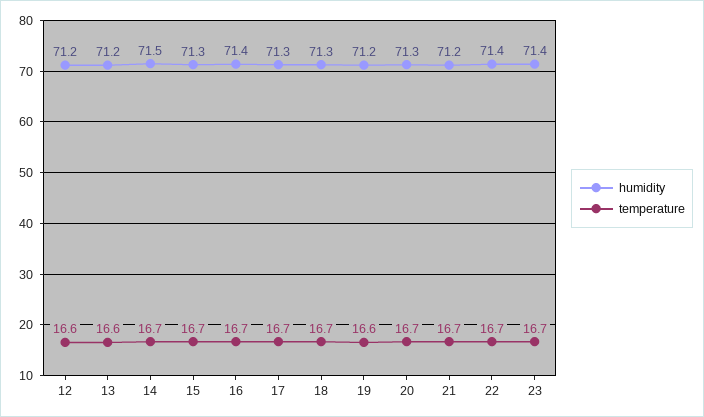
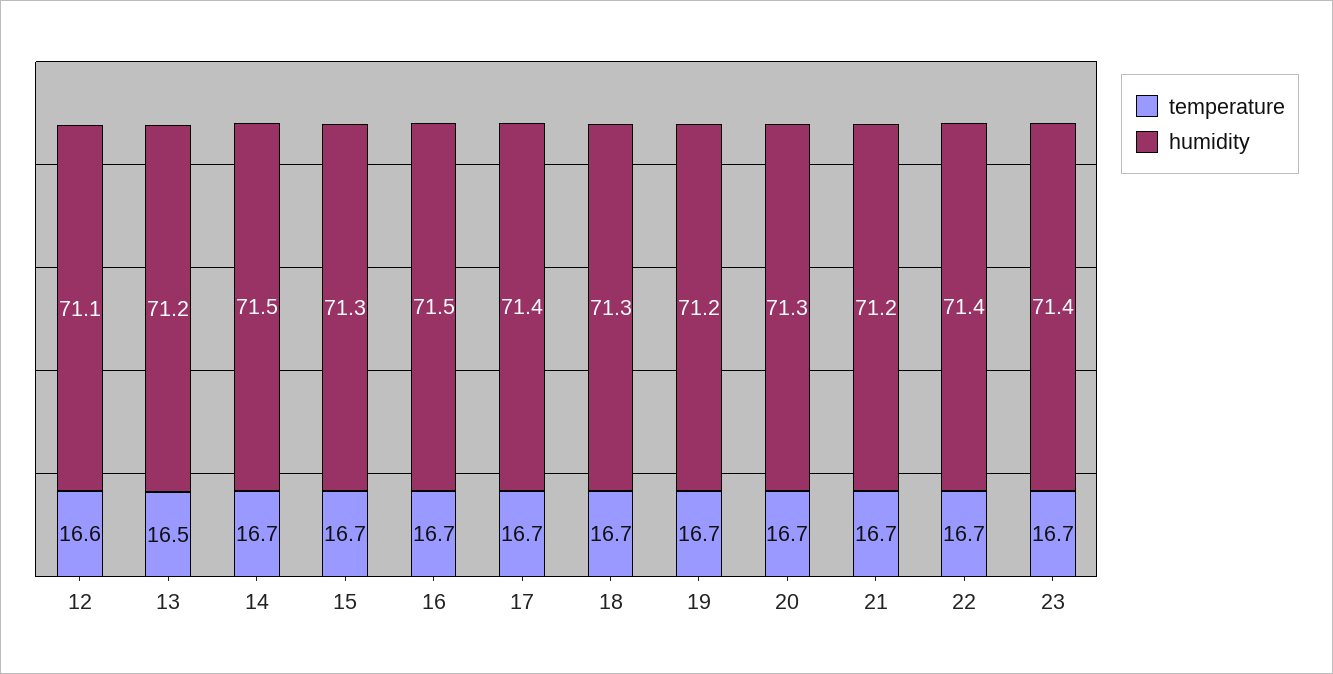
  {
    "humidity": {
-     "12": 71.2,
+     "12": 71.1,
      "13": 71.2,
      "14": 71.5,
      "15": 71.3,
-     "16": 71.4,
+     "16": 71.5,
-     "17": 71.3,
+     "17": 71.4,
      "18": 71.3,
      "19": 71.2,
      "20": 71.3,
      "21": 71.2,
      "22": 71.4,
      "23": 71.4
    },
    "temperature": {
      "12": 16.6,
-     "13": 16.6,
+     "13": 16.5,
      "14": 16.7,
      "15": 16.7,
      "16": 16.7,
      "17": 16.7,
      "18": 16.7,
-     "19": 16.6,
+     "19": 16.7,
      "20": 16.7,
      "21": 16.7,
      "22": 16.7,
      "23": 16.7
    }
  }

